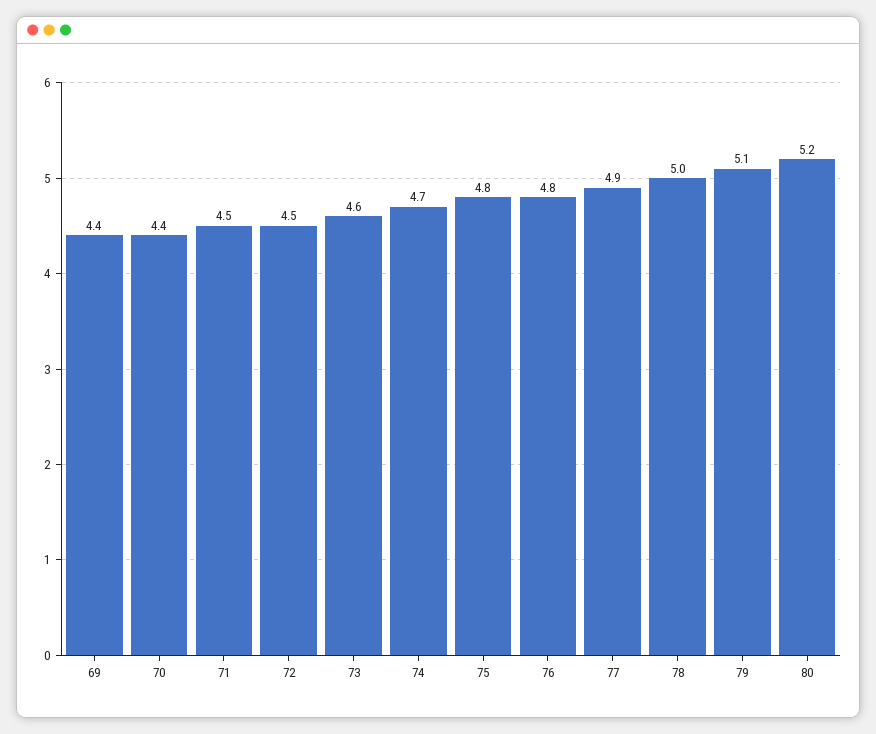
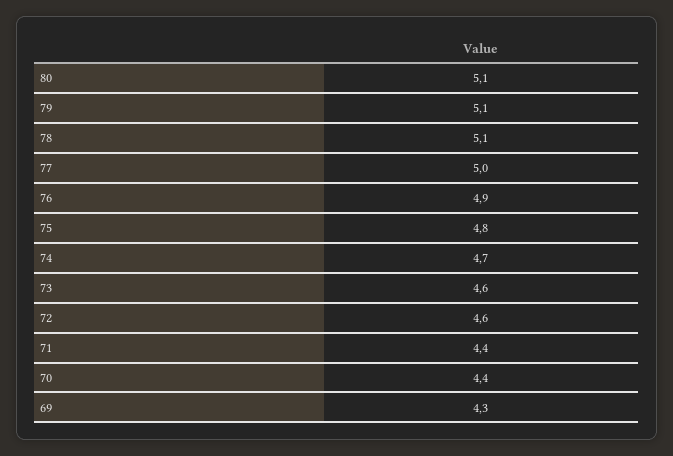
  {
-   "69": 4.4,
+   "69": 4.3,
    "70": 4.4,
-   "71": 4.5,
+   "71": 4.4,
-   "72": 4.5,
+   "72": 4.6,
    "73": 4.6,
    "74": 4.7,
    "75": 4.8,
-   "76": 4.8,
+   "76": 4.9,
-   "77": 4.9,
+   "77": 5,
-   "78": 5,
+   "78": 5.1,
    "79": 5.1,
-   "80": 5.2
+   "80": 5.1
  }

